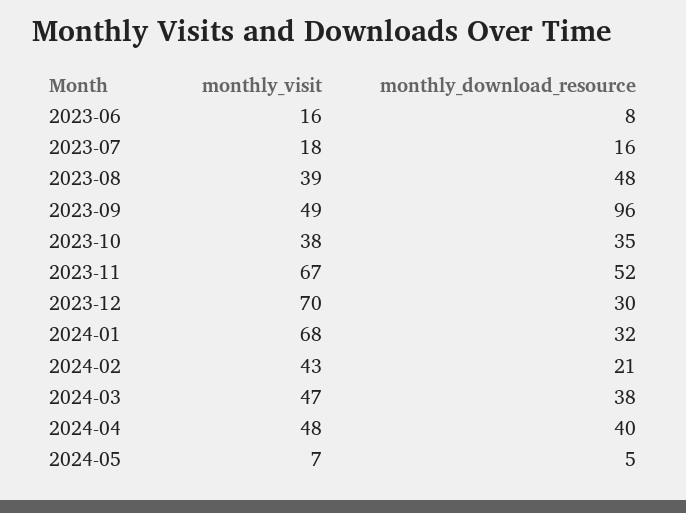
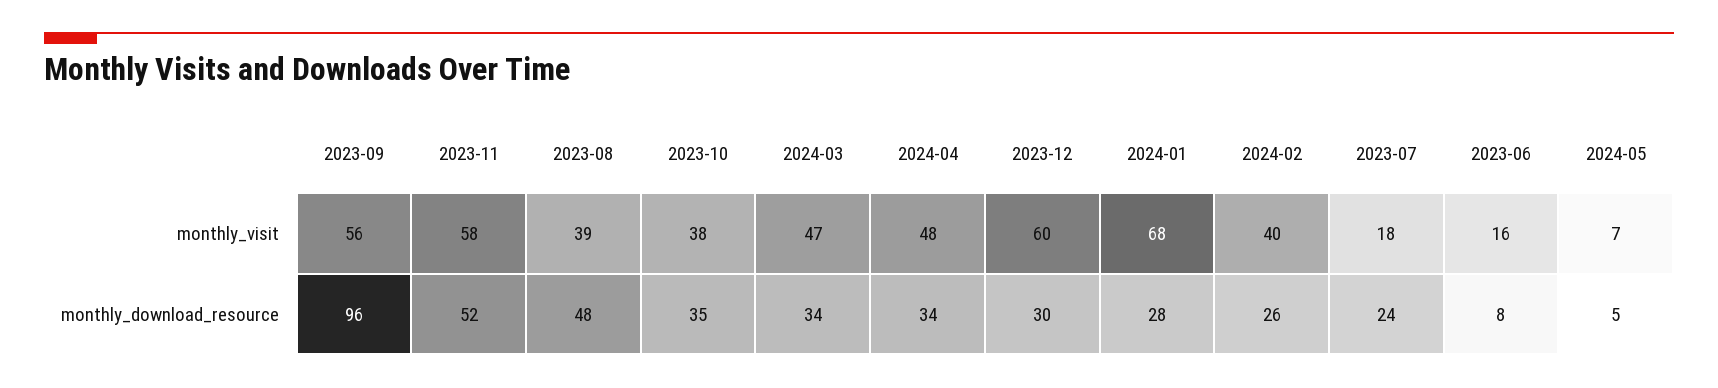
  {
    "monthly_visit": {
      "2023-06": 16,
      "2023-07": 18,
      "2023-08": 39,
-     "2023-09": 49,
+     "2023-09": 56,
      "2023-10": 38,
-     "2023-11": 67,
+     "2023-11": 58,
-     "2023-12": 70,
+     "2023-12": 60,
      "2024-01": 68,
-     "2024-02": 43,
+     "2024-02": 40,
      "2024-03": 47,
      "2024-04": 48,
      "2024-05": 7
    },
    "monthly_download_resource": {
      "2023-06": 8,
-     "2023-07": 16,
+     "2023-07": 24,
      "2023-08": 48,
      "2023-09": 96,
      "2023-10": 35,
      "2023-11": 52,
      "2023-12": 30,
-     "2024-01": 32,
+     "2024-01": 28,
-     "2024-02": 21,
+     "2024-02": 26,
-     "2024-03": 38,
+     "2024-03": 34,
-     "2024-04": 40,
+     "2024-04": 34,
      "2024-05": 5
    }
  }

